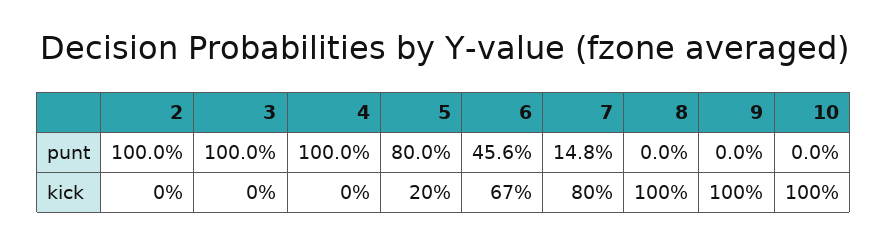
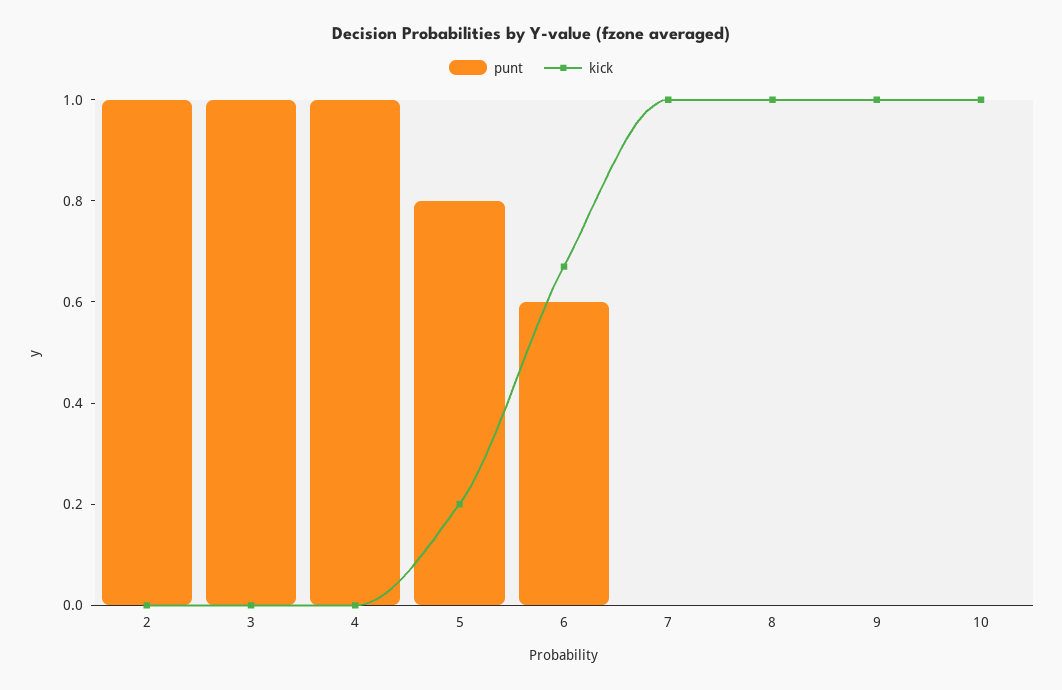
  {
    "punt": {
      "2": 1,
      "3": 1,
      "4": 1,
      "5": 0.8,
-     "6": 0.456,
+     "6": 0.6,
-     "7": 0.148,
+     "7": 0,
      "8": 0,
      "9": 0,
      "10": 0
    },
    "kick": {
      "2": 0,
      "3": 0,
      "4": 0,
      "5": 0.2,
      "6": 0.67,
-     "7": 0.8,
+     "7": 1,
      "8": 1,
      "9": 1,
      "10": 1
    }
  }

